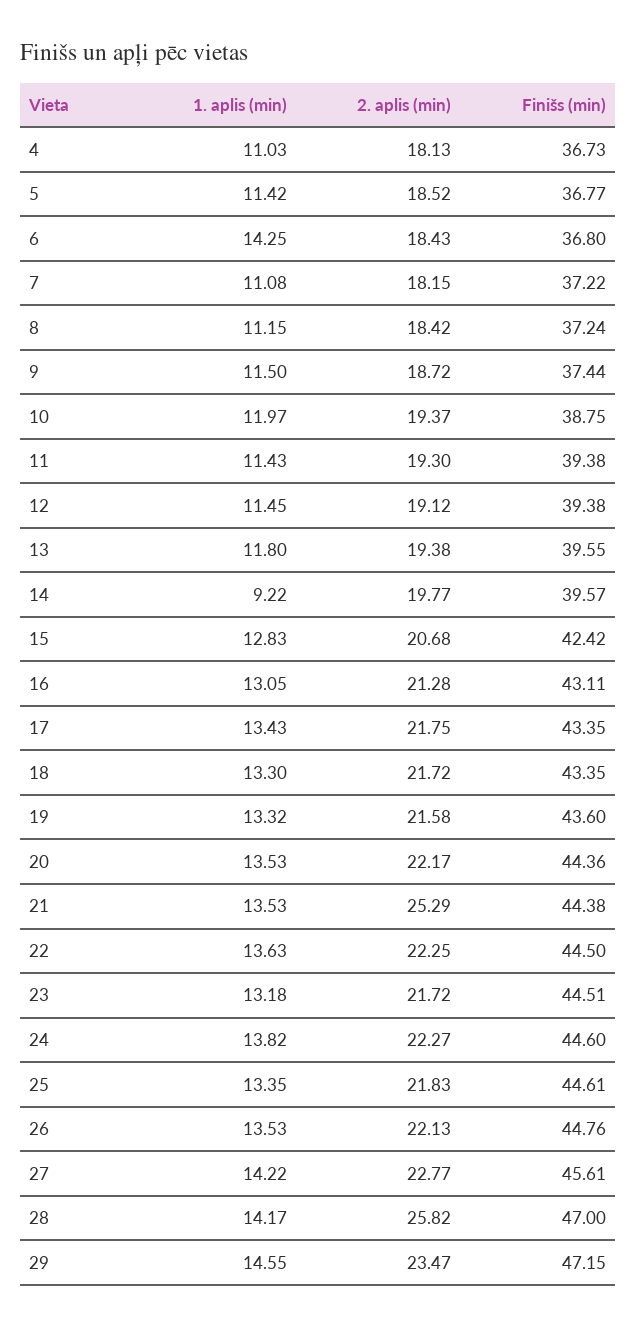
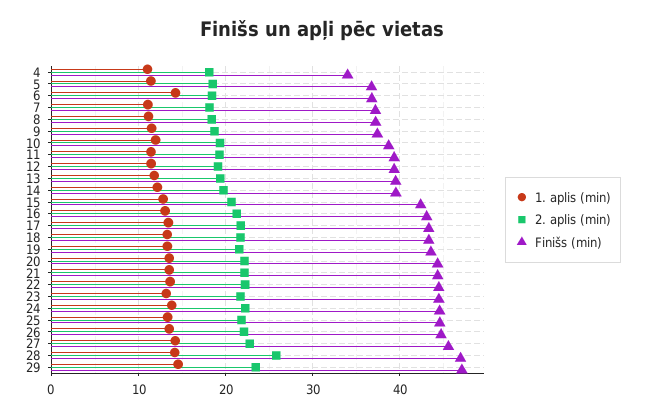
  {
    "1. aplis (min)": {
      "4": 11.03,
      "5": 11.42,
      "6": 14.25,
      "7": 11.08,
      "8": 11.15,
      "9": 11.5,
      "10": 11.97,
      "11": 11.43,
      "12": 11.45,
      "13": 11.8,
-     "14": 9.22,
+     "14": 12,
      "15": 12.83,
      "16": 13.05,
      "17": 13.43,
      "18": 13.3,
      "19": 13.32,
      "20": 13.53,
      "21": 13.53,
      "22": 13.63,
      "23": 13.18,
      "24": 13.82,
      "25": 13.35,
      "26": 13.53,
      "27": 14.22,
      "28": 14.17,
      "29": 14.55
    },
    "2. aplis (min)": {
      "4": 18.13,
      "5": 18.52,
      "6": 18.43,
      "7": 18.15,
      "8": 18.42,
      "9": 18.72,
      "10": 19.37,
      "11": 19.3,
      "12": 19.12,
      "13": 19.38,
      "14": 19.77,
      "15": 20.68,
      "16": 21.28,
      "17": 21.75,
      "18": 21.72,
      "19": 21.58,
      "20": 22.17,
-     "21": 25.29,
+     "21": 22,
      "22": 22.25,
      "23": 21.72,
      "24": 22.27,
      "25": 21.83,
      "26": 22.13,
      "27": 22.77,
      "28": 25.82,
      "29": 23.47
    },
    "Finišs (min)": {
-     "4": 36.73,
+     "4": 34,
      "5": 36.77,
      "6": 36.8,
      "7": 37.22,
      "8": 37.24,
      "9": 37.44,
      "10": 38.75,
      "11": 39.38,
      "12": 39.38,
      "13": 39.55,
      "14": 39.57,
      "15": 42.42,
      "16": 43.11,
      "17": 43.35,
      "18": 43.35,
      "19": 43.6,
      "20": 44.36,
      "21": 44.38,
      "22": 44.5,
      "23": 44.51,
      "24": 44.6,
      "25": 44.61,
      "26": 44.76,
      "27": 45.61,
      "28": 47,
      "29": 47.15
    }
  }

